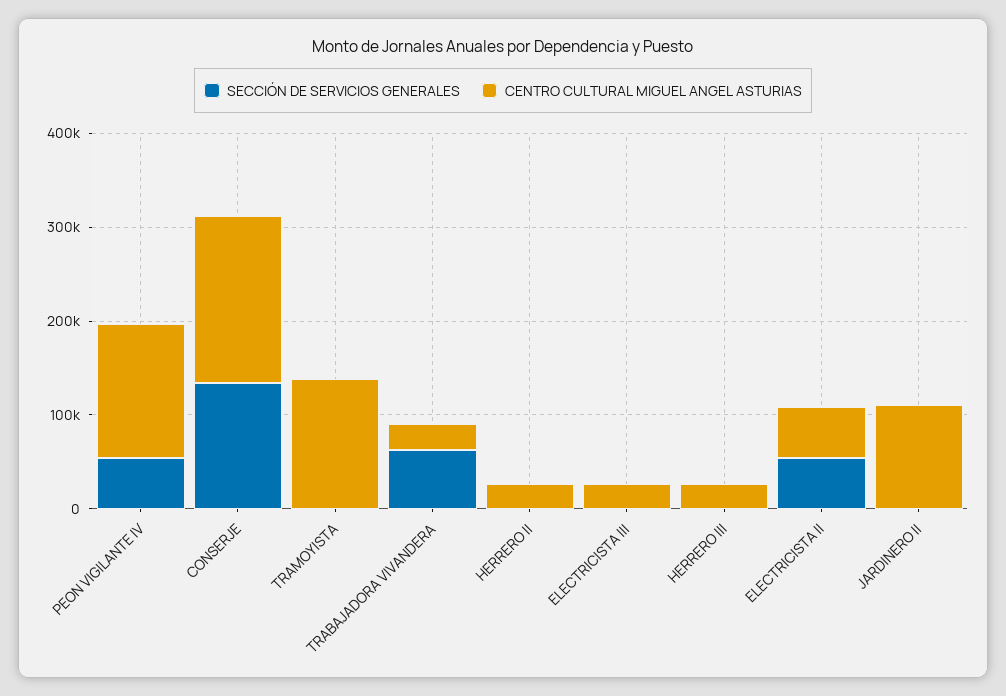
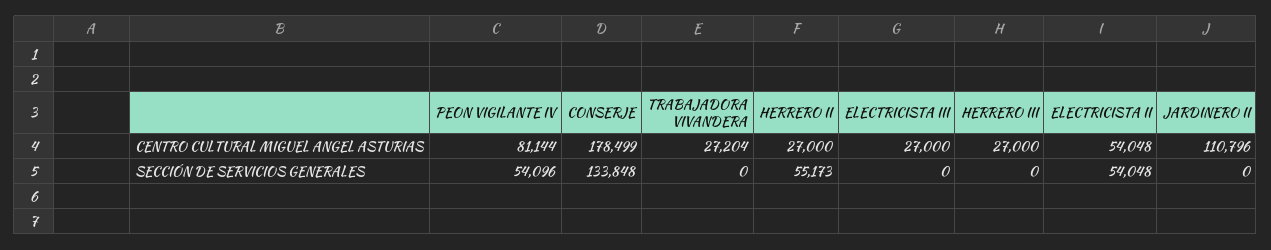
  {
    "SECCIÓN DE SERVICIOS GENERALES": {
      "PEON VIGILANTE IV": 54096,
      "CONSERJE": 133848,
-     "TRAMOYISTA": 0,
-     "TRABAJADORA VIVANDERA": 60000,
+     "TRABAJADORA VIVANDERA": 0,
-     "HERRERO II": 0,
+     "HERRERO II": 55173,
      "ELECTRICISTA III": 0,
      "HERRERO III": 0,
      "ELECTRICISTA II": 54048,
      "JARDINERO II": 0
    },
    "CENTRO CULTURAL MIGUEL ANGEL ASTURIAS": {
-     "PEON VIGILANTE IV": 140000,
+     "PEON VIGILANTE IV": 81144,
      "CONSERJE": 178499,
-     "TRAMOYISTA": 140000,
      "TRABAJADORA VIVANDERA": 27204,
      "HERRERO II": 27000,
      "ELECTRICISTA III": 27000,
      "HERRERO III": 27000,
      "ELECTRICISTA II": 54048,
      "JARDINERO II": 110796
    }
  }

